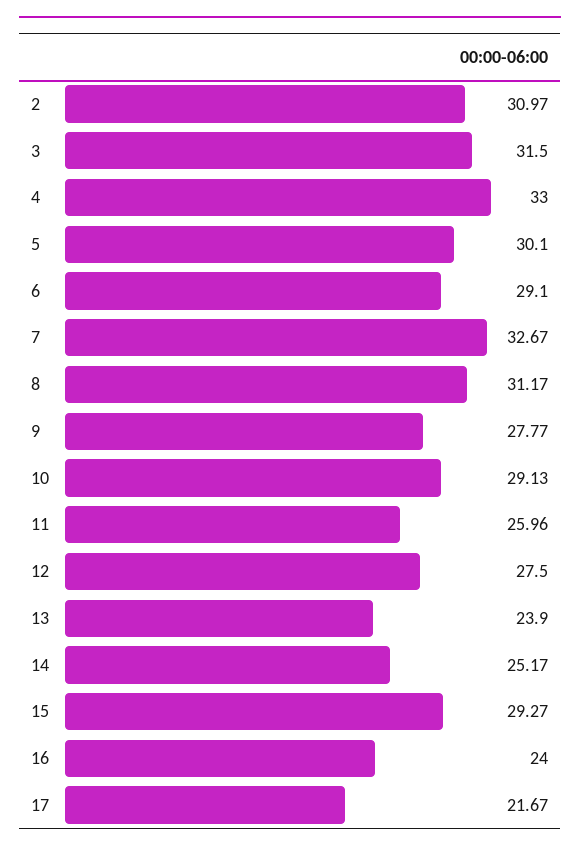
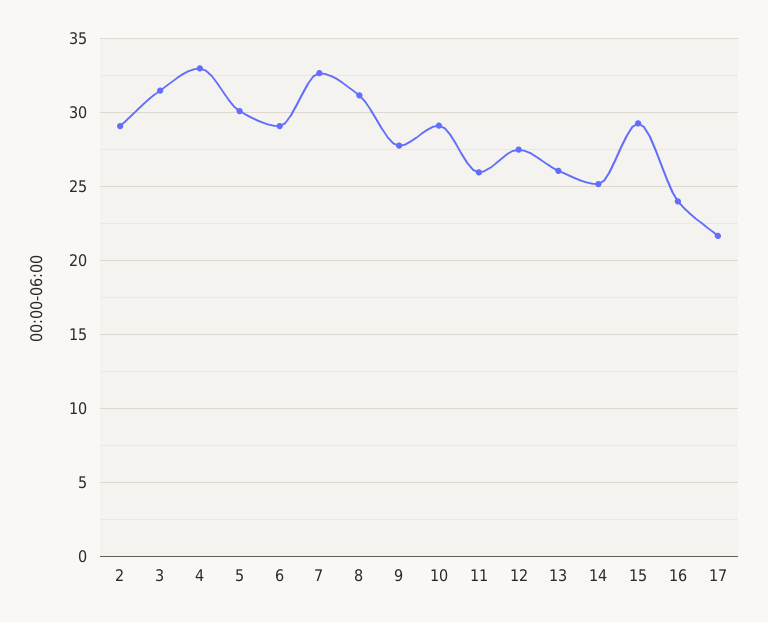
  {
-   "2": 30.97,
+   "2": 29,
    "3": 31.5,
    "4": 33,
    "5": 30.1,
    "6": 29.1,
    "7": 32.67,
    "8": 31.17,
    "9": 27.77,
    "10": 29.13,
    "11": 25.96,
    "12": 27.5,
-   "13": 23.9,
+   "13": 26,
    "14": 25.17,
    "15": 29.27,
    "16": 24,
    "17": 21.67
  }

